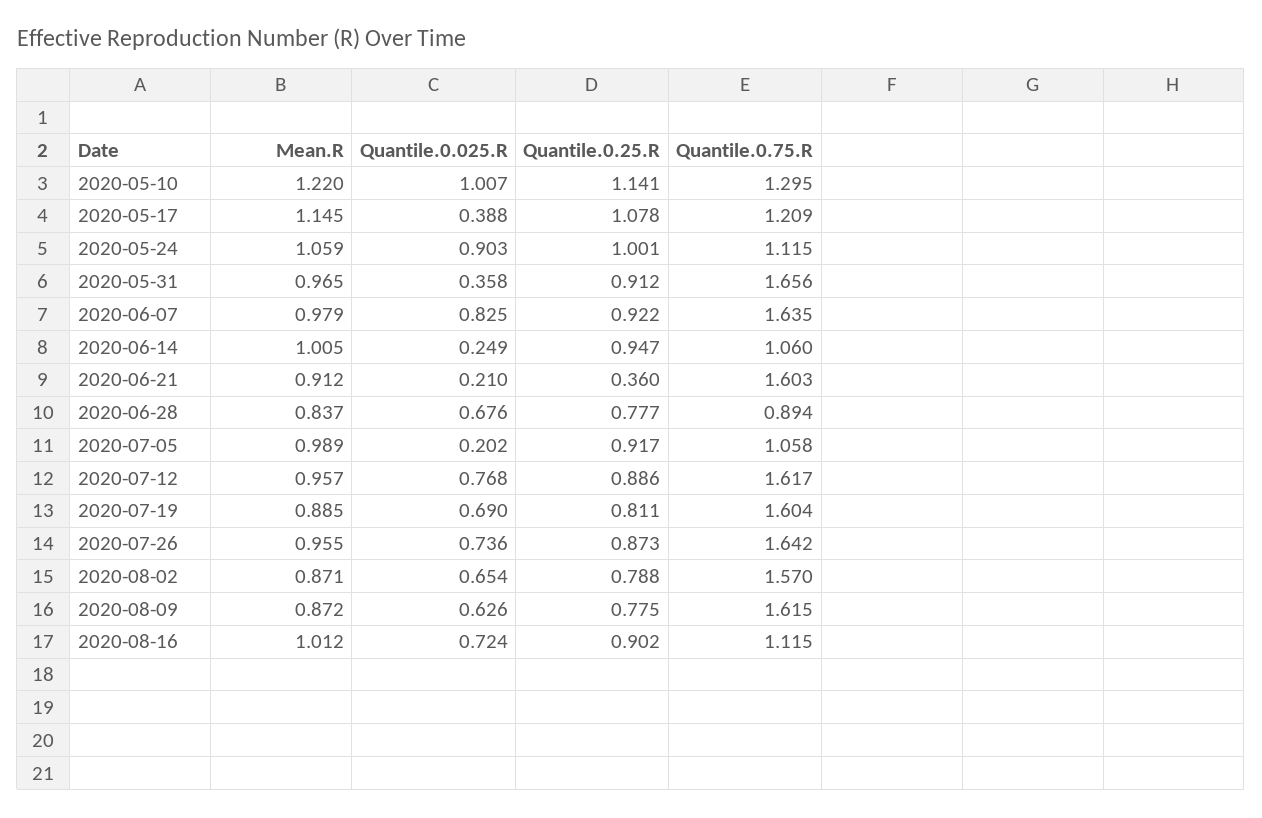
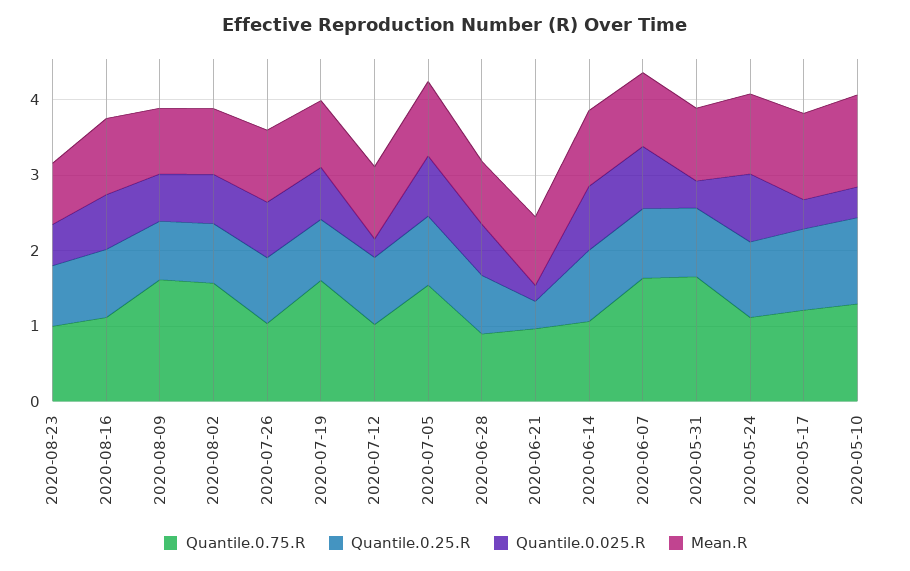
  {
    "Mean.R": {
      "2020-05-10": 1.22,
      "2020-05-17": 1.145,
      "2020-05-24": 1.059,
      "2020-05-31": 0.965,
      "2020-06-07": 0.979,
      "2020-06-14": 1.005,
      "2020-06-21": 0.912,
      "2020-06-28": 0.837,
      "2020-07-05": 0.989,
      "2020-07-12": 0.957,
      "2020-07-19": 0.885,
      "2020-07-26": 0.955,
      "2020-08-02": 0.871,
      "2020-08-09": 0.872,
-     "2020-08-16": 1.012
+     "2020-08-16": 1.012,
+     "2020-08-23": 0.8
    },
    "Quantile.0.025.R": {
-     "2020-05-10": 1.007,
+     "2020-05-10": 0.4,
      "2020-05-17": 0.388,
      "2020-05-24": 0.903,
      "2020-05-31": 0.358,
      "2020-06-07": 0.825,
-     "2020-06-14": 0.249,
+     "2020-06-14": 0.8,
      "2020-06-21": 0.21,
      "2020-06-28": 0.676,
-     "2020-07-05": 0.202,
+     "2020-07-05": 0.8,
-     "2020-07-12": 0.768,
+     "2020-07-12": 0.2,
      "2020-07-19": 0.69,
      "2020-07-26": 0.736,
      "2020-08-02": 0.654,
      "2020-08-09": 0.626,
-     "2020-08-16": 0.724
+     "2020-08-16": 0.724,
+     "2020-08-23": 0.6
    },
    "Quantile.0.25.R": {
      "2020-05-10": 1.141,
      "2020-05-17": 1.078,
      "2020-05-24": 1.001,
      "2020-05-31": 0.912,
      "2020-06-07": 0.922,
      "2020-06-14": 0.947,
      "2020-06-21": 0.36,
      "2020-06-28": 0.777,
      "2020-07-05": 0.917,
      "2020-07-12": 0.886,
      "2020-07-19": 0.811,
      "2020-07-26": 0.873,
      "2020-08-02": 0.788,
      "2020-08-09": 0.775,
-     "2020-08-16": 0.902
+     "2020-08-16": 0.902,
+     "2020-08-23": 0.8
    },
    "Quantile.0.75.R": {
      "2020-05-10": 1.295,
      "2020-05-17": 1.209,
      "2020-05-24": 1.115,
      "2020-05-31": 1.656,
      "2020-06-07": 1.635,
      "2020-06-14": 1.06,
-     "2020-06-21": 1.603,
+     "2020-06-21": 1,
      "2020-06-28": 0.894,
-     "2020-07-05": 1.058,
+     "2020-07-05": 1.6,
-     "2020-07-12": 1.617,
+     "2020-07-12": 1,
      "2020-07-19": 1.604,
-     "2020-07-26": 1.642,
+     "2020-07-26": 1,
      "2020-08-02": 1.57,
      "2020-08-09": 1.615,
-     "2020-08-16": 1.115
+     "2020-08-16": 1.115,
+     "2020-08-23": 1
    }
  }

